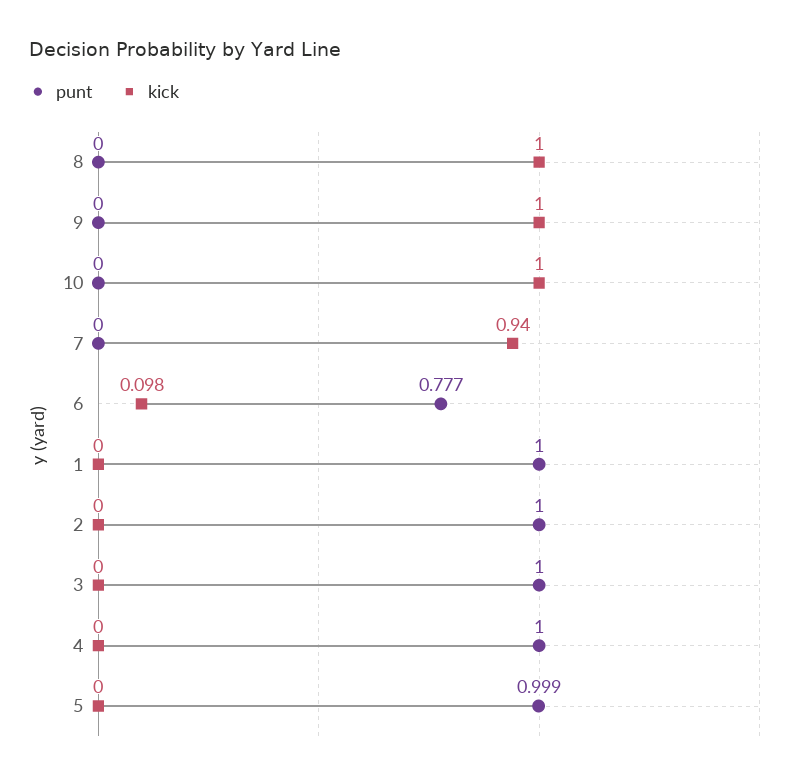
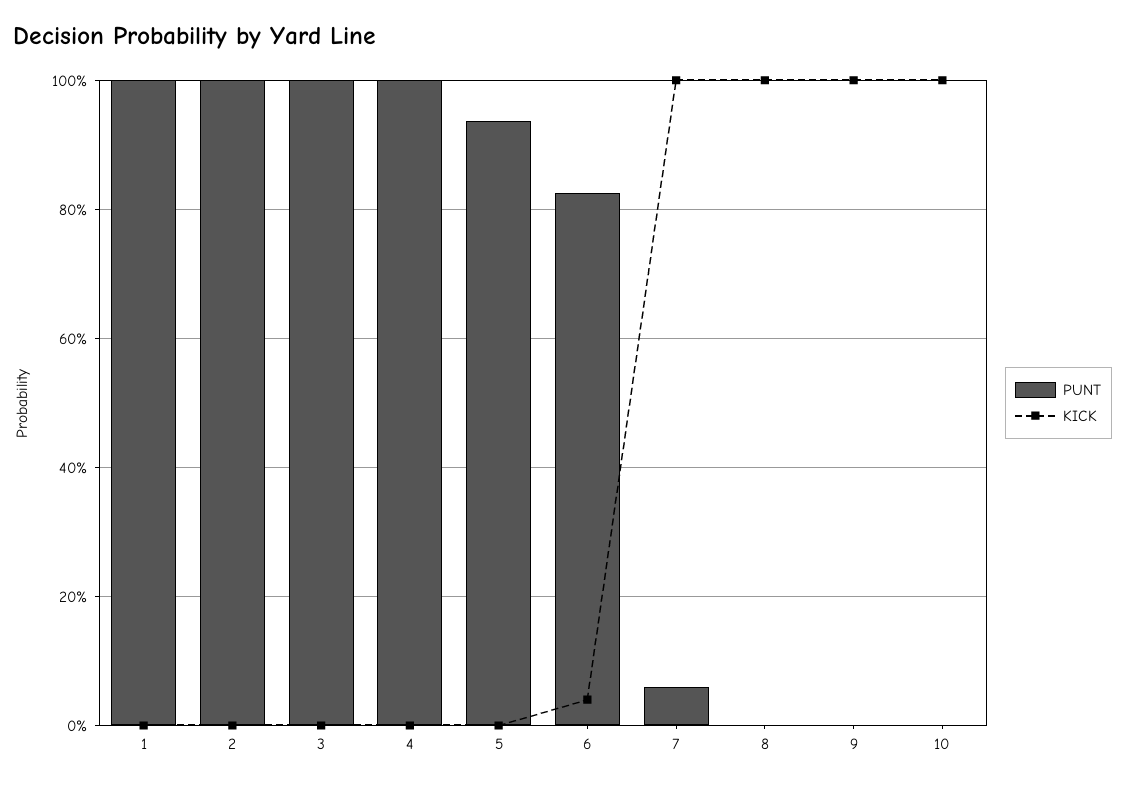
  {
    "punt": {
      "8": 0,
      "9": 0,
      "10": 0,
-     "7": 0,
+     "7": 0.06,
-     "6": 0.777,
+     "6": 0.82,
      "1": 1,
      "2": 1,
      "3": 1,
      "4": 1,
-     "5": 0.999
+     "5": 0.94
    },
    "kick": {
      "8": 1,
      "9": 1,
      "10": 1,
-     "7": 0.94,
+     "7": 1,
-     "6": 0.098,
+     "6": 0.04,
      "1": 0,
      "2": 0,
      "3": 0,
      "4": 0,
      "5": 0
    }
  }

